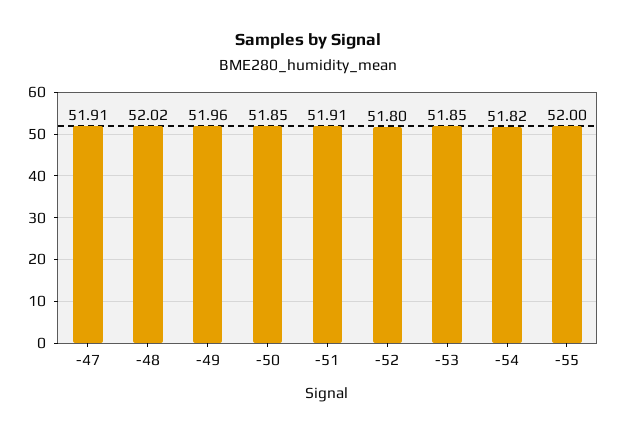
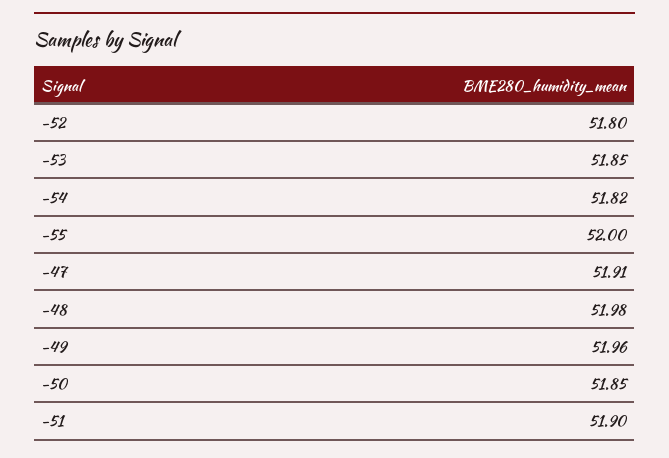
  {
    "-47": 51.91,
-   "-48": 52.02,
+   "-48": 51.98,
    "-49": 51.96,
    "-50": 51.85,
-   "-51": 51.91,
+   "-51": 51.9,
    "-52": 51.8,
    "-53": 51.85,
    "-54": 51.82,
    "-55": 52
  }

